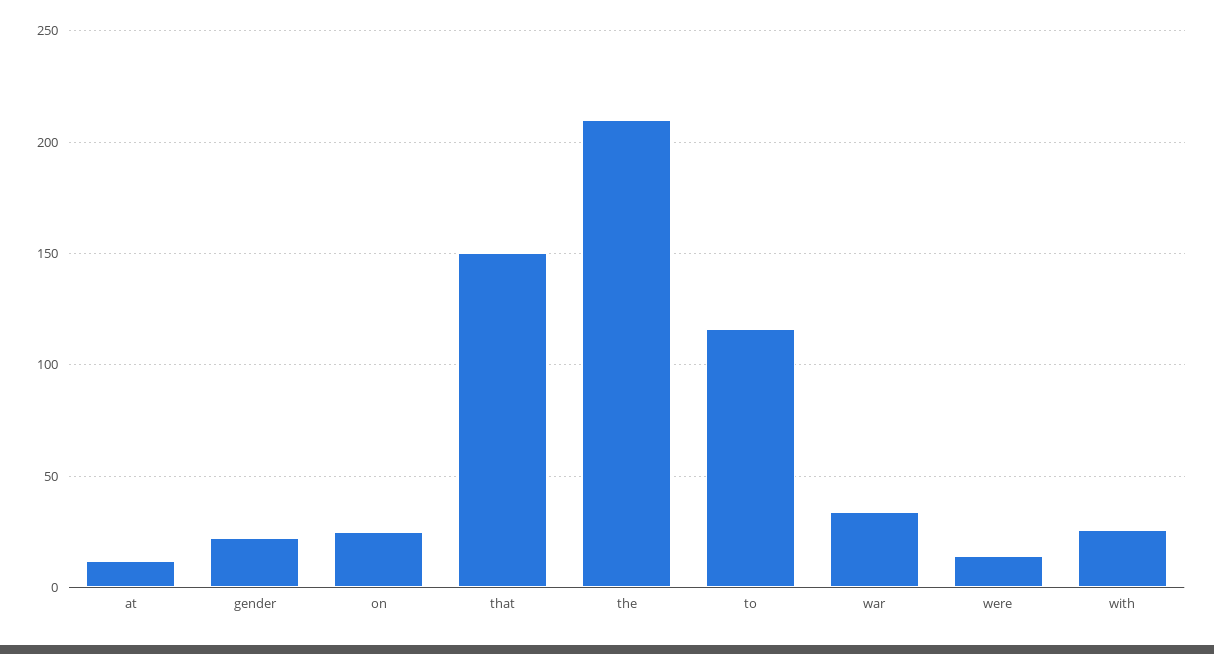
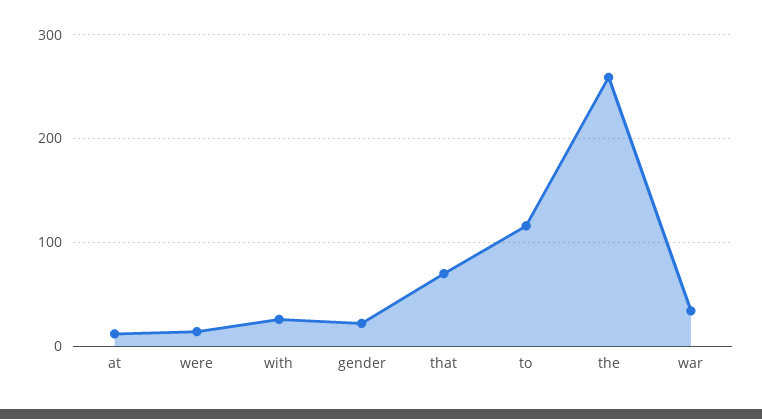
  {
    "at": 10,
    "gender": 20,
-   "on": 25,
-   "that": 150,
+   "that": 70,
-   "the": 210,
+   "the": 260,
    "to": 115,
    "war": 35,
    "were": 15,
    "with": 25
  }

